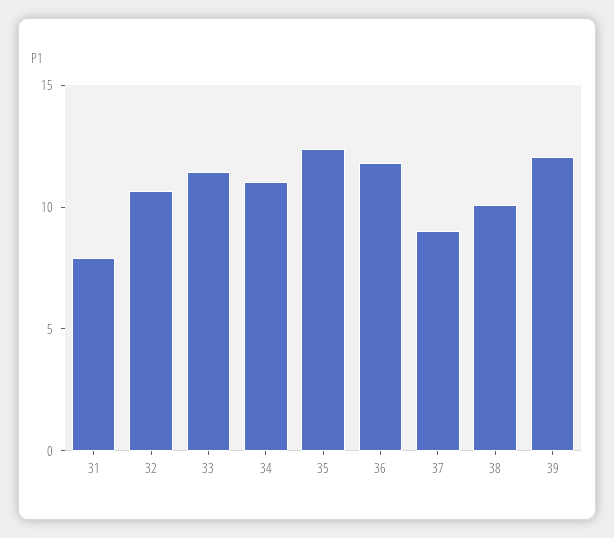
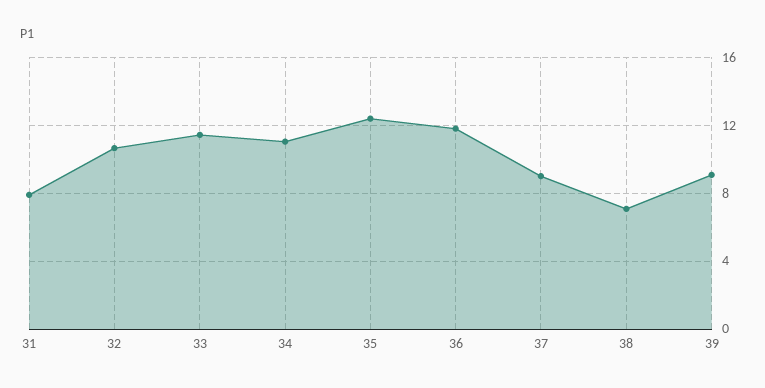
  {
    "31": 8,
    "32": 10.5,
    "33": 11.5,
    "34": 11,
    "35": 12.5,
    "36": 12,
    "37": 9,
-   "38": 10,
+   "38": 7,
-   "39": 12
+   "39": 9
  }

